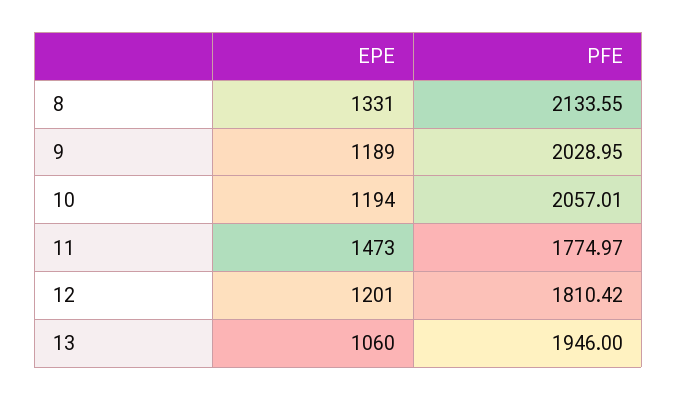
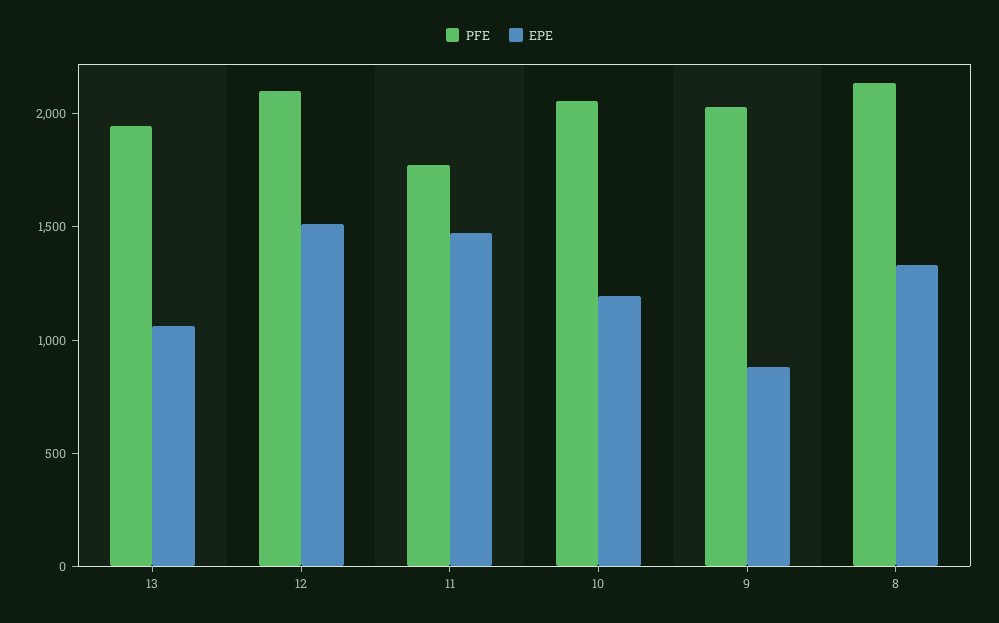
  {
    "EPE": {
      "8": 1331,
-     "9": 1189,
+     "9": 900,
      "10": 1194,
      "11": 1473,
-     "12": 1201,
+     "12": 1500,
      "13": 1060
    },
    "PFE": {
      "8": 2133.55,
      "9": 2028.95,
      "10": 2057.01,
      "11": 1774.97,
-     "12": 1810.42,
+     "12": 2100,
      "13": 1946
    }
  }

